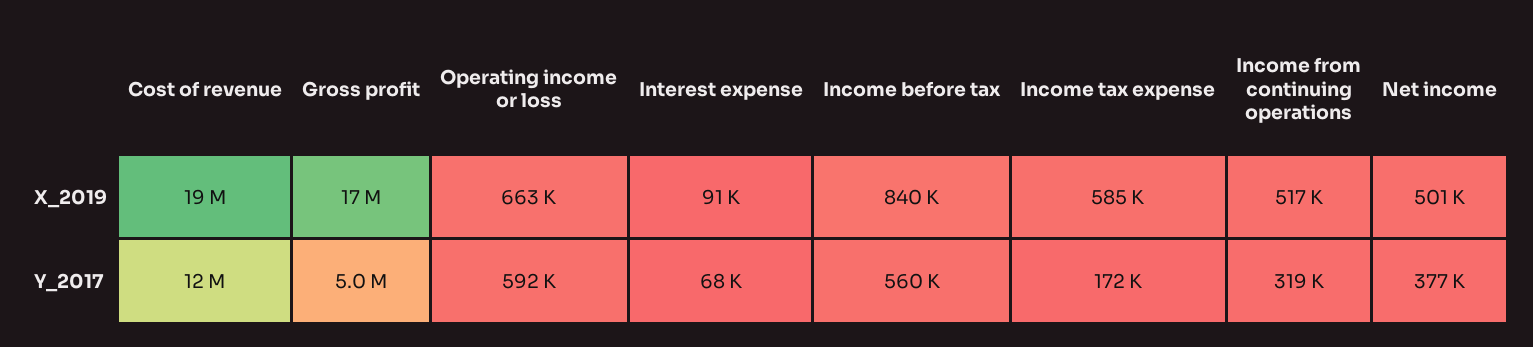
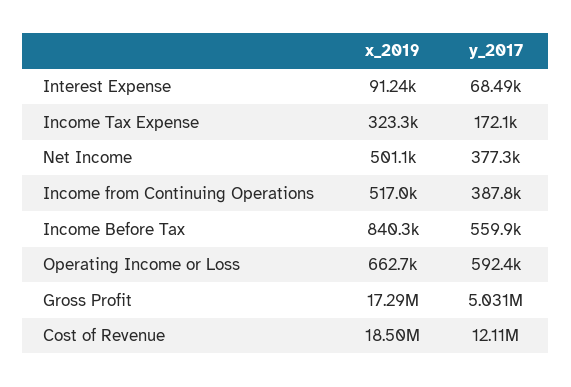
  {
    "Cost of revenue": {
      "X_2019": 18500000,
      "Y_2017": 12110000
    },
    "Gross profit": {
      "X_2019": 17290000,
      "Y_2017": 5031000
    },
    "Operating income or loss": {
      "X_2019": 662700,
      "Y_2017": 592400
    },
    "Interest expense": {
      "X_2019": 91240,
      "Y_2017": 68490
    },
    "Income before tax": {
      "X_2019": 840300,
      "Y_2017": 559900
    },
    "Income tax expense": {
-     "X_2019": 585000,
+     "X_2019": 323300,
      "Y_2017": 172100
    },
    "Income from continuing operations": {
      "X_2019": 517000,
-     "Y_2017": 319000
+     "Y_2017": 387800
    },
    "Net income": {
      "X_2019": 501100,
      "Y_2017": 377300
    }
  }

